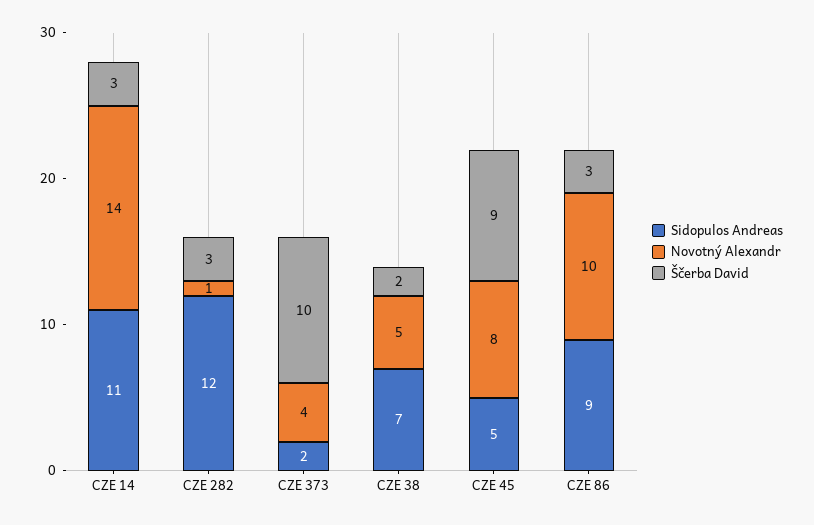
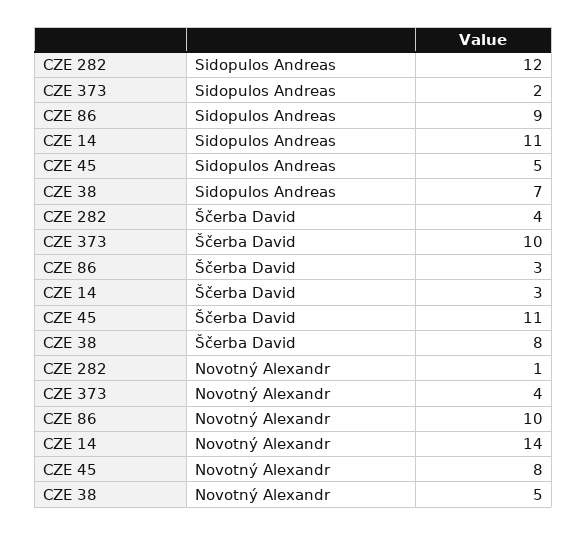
  {
    "Sidopulos Andreas": {
      "CZE 14": 11,
      "CZE 282": 12,
      "CZE 373": 2,
      "CZE 38": 7,
      "CZE 45": 5,
      "CZE 86": 9
    },
    "Novotný Alexandr": {
      "CZE 14": 14,
      "CZE 282": 1,
      "CZE 373": 4,
      "CZE 38": 5,
      "CZE 45": 8,
      "CZE 86": 10
    },
    "Ščerba David": {
      "CZE 14": 3,
-     "CZE 282": 3,
+     "CZE 282": 4,
      "CZE 373": 10,
-     "CZE 38": 2,
+     "CZE 38": 8,
-     "CZE 45": 9,
+     "CZE 45": 11,
      "CZE 86": 3
    }
  }

